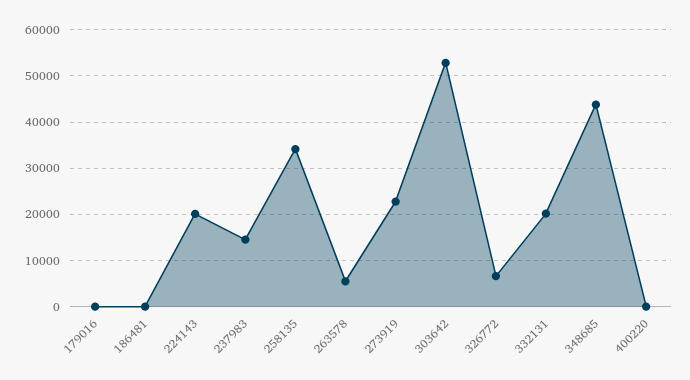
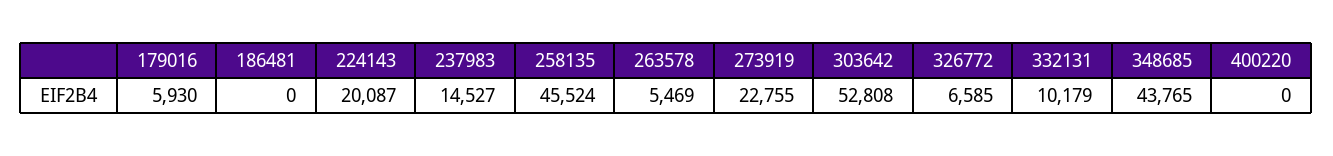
  {
-   "179016": 0,
+   "179016": 5930,
    "186481": 0,
    "224143": 20087,
    "237983": 14527,
-   "258135": 34000,
+   "258135": 45524,
    "263578": 5469,
    "273919": 22755,
    "303642": 52808,
    "326772": 6585,
-   "332131": 20000,
+   "332131": 10179,
    "348685": 43765,
    "400220": 0
  }

